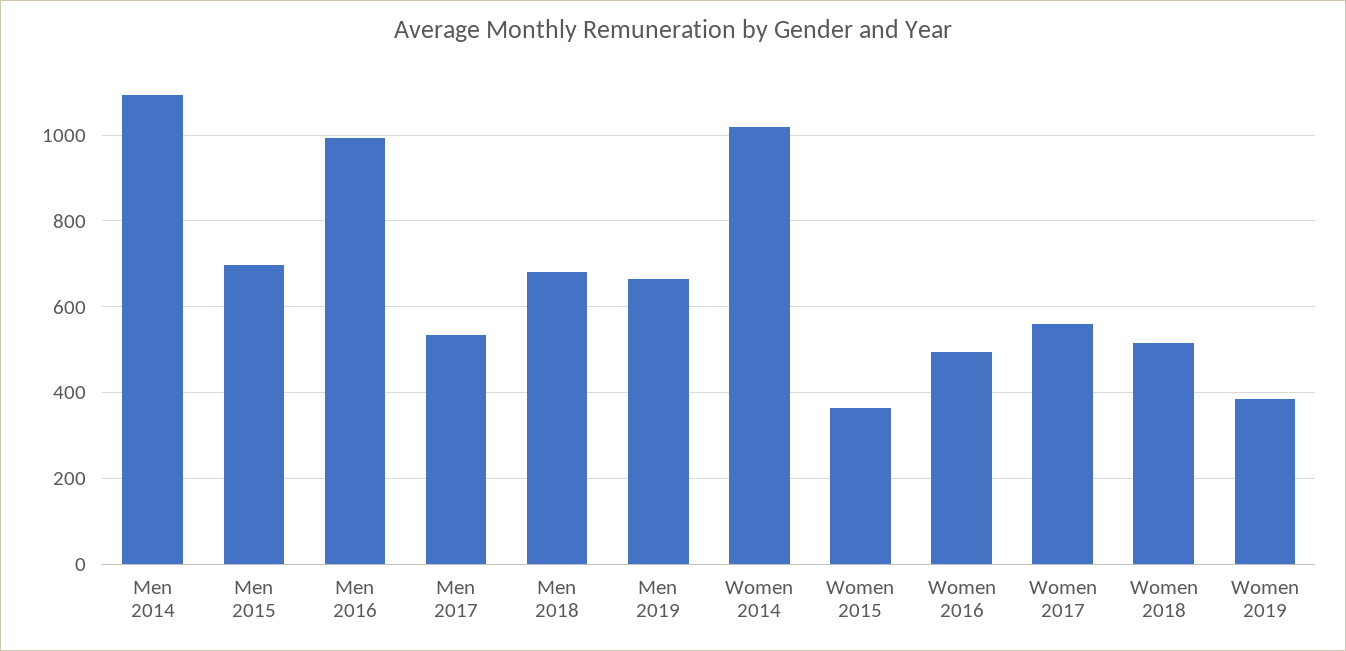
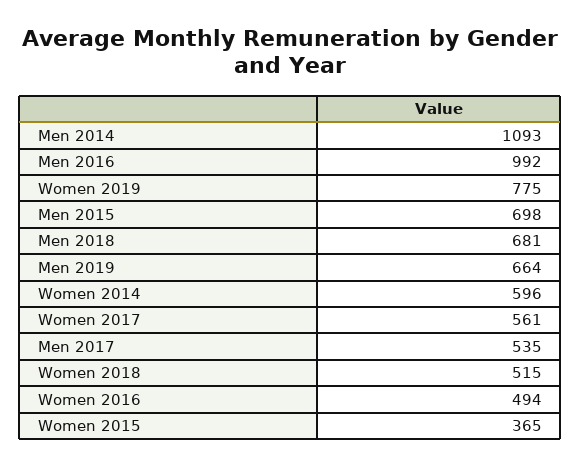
  {
    "Men 2014": 1093,
    "Men 2015": 698,
    "Men 2016": 992,
    "Men 2017": 535,
    "Men 2018": 681,
    "Men 2019": 664,
-   "Women 2014": 1020,
+   "Women 2014": 596,
    "Women 2015": 365,
    "Women 2016": 494,
    "Women 2017": 561,
    "Women 2018": 515,
-   "Women 2019": 380
+   "Women 2019": 775
  }

